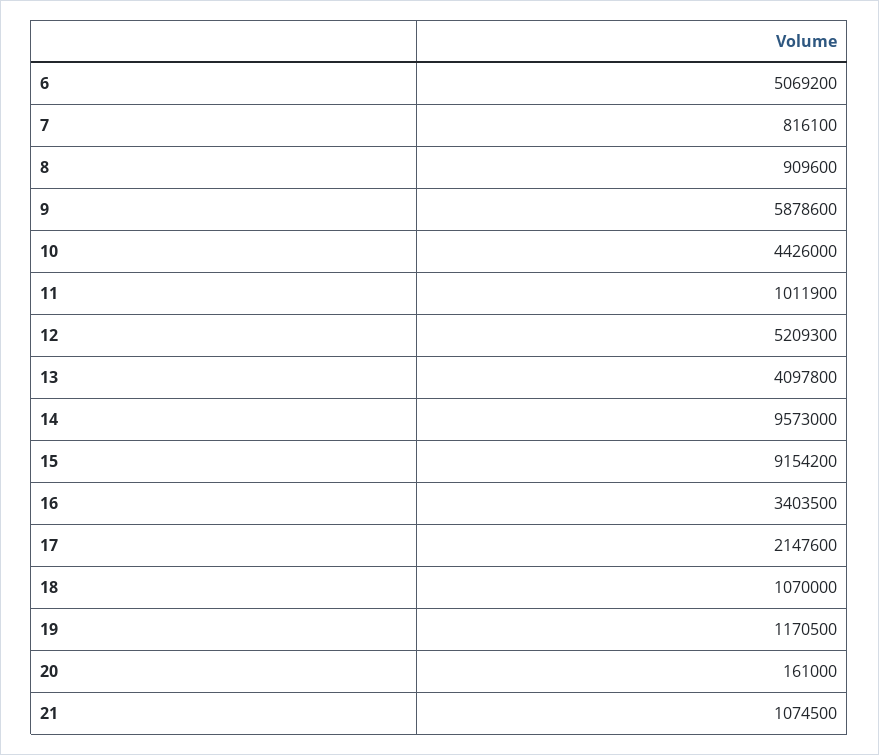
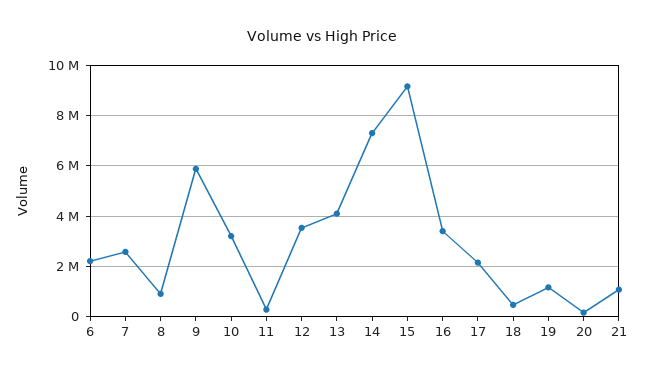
  {
-   "6": 5069200,
+   "6": 2250000,
-   "7": 816100,
+   "7": 2500000,
    "8": 909600,
    "9": 5878600,
-   "10": 4426000,
+   "10": 3250000,
-   "11": 1011900,
+   "11": 250000,
-   "12": 5209300,
+   "12": 3500000,
    "13": 4097800,
-   "14": 9573000,
+   "14": 7250000,
    "15": 9154200,
    "16": 3403500,
    "17": 2147600,
-   "18": 1070000,
+   "18": 500000,
    "19": 1170500,
    "20": 161000,
    "21": 1074500
  }

